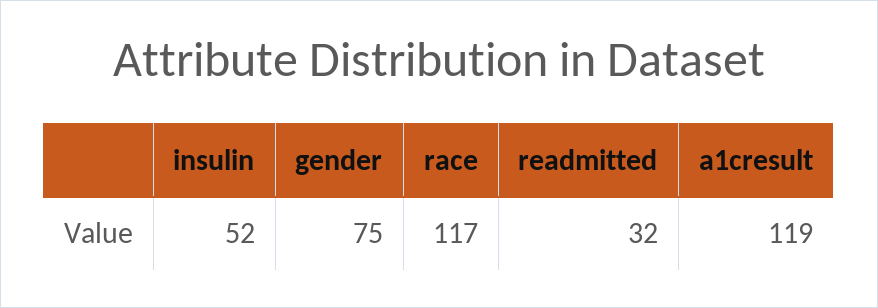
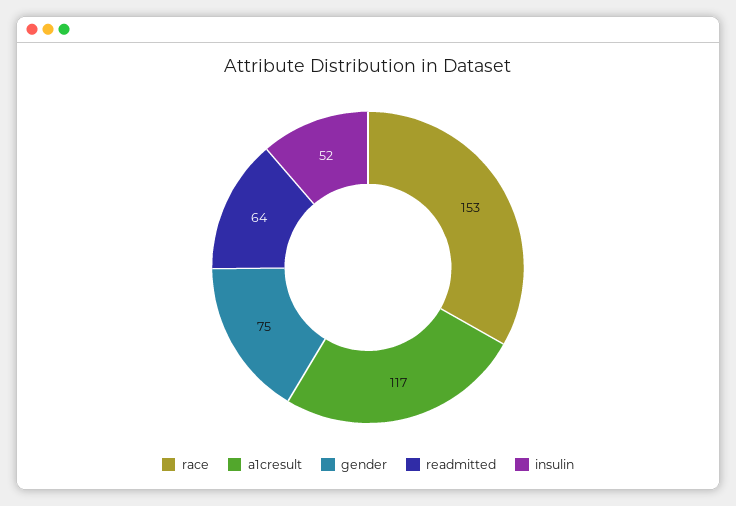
  {
    "insulin": 52,
    "gender": 75,
-   "race": 117,
+   "race": 153,
-   "readmitted": 32,
+   "readmitted": 64,
-   "a1cresult": 119
+   "a1cresult": 117
  }

